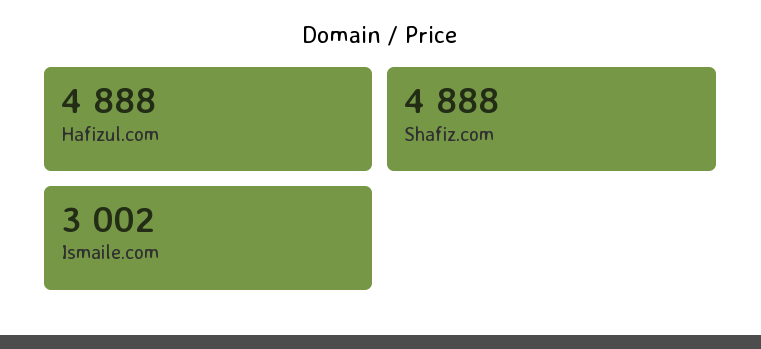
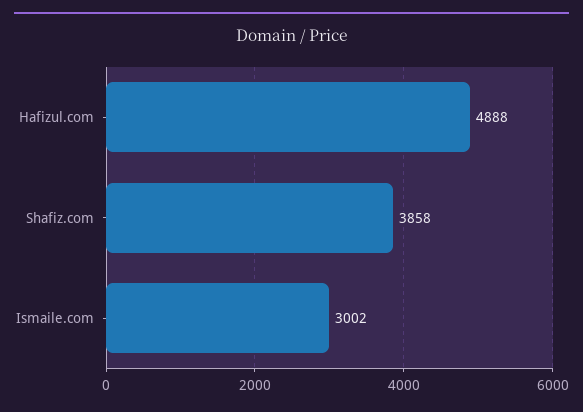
  {
    "Hafizul.com": 4888,
-   "Shafiz.com": 4888,
+   "Shafiz.com": 3858,
    "Ismaile.com": 3002
  }

